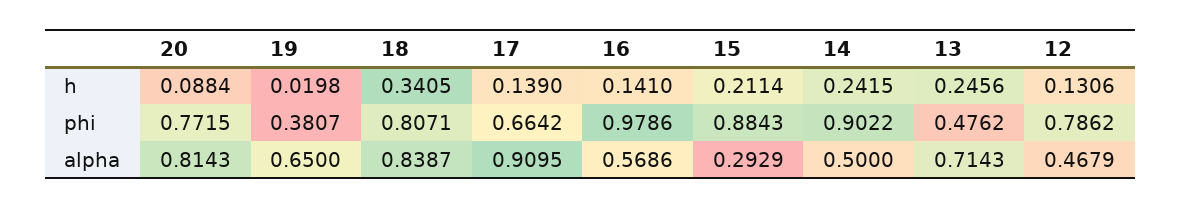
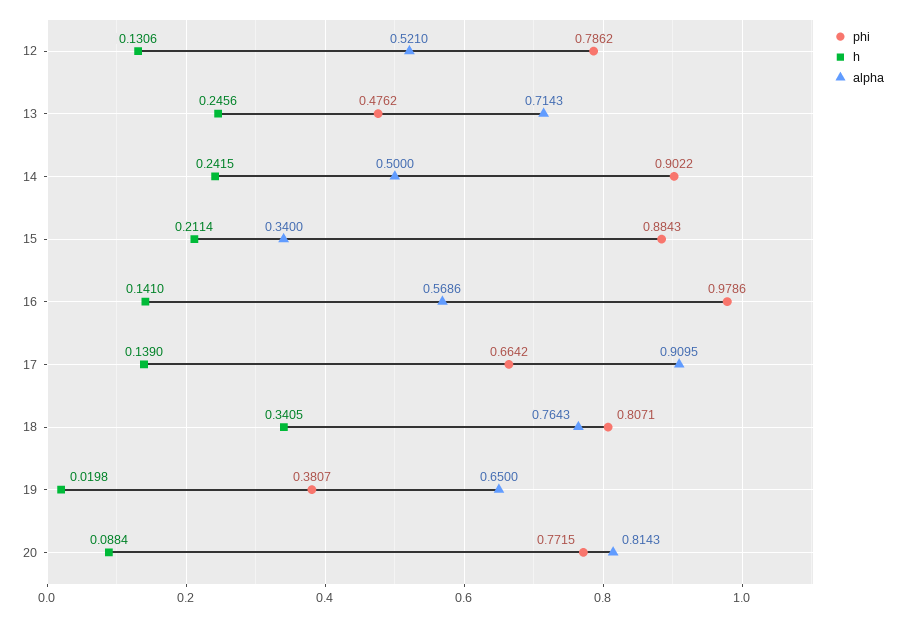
  {
    "h": {
      "20": 0.0884,
      "19": 0.0198,
      "18": 0.3405,
      "17": 0.139,
      "16": 0.141,
      "15": 0.2114,
      "14": 0.2415,
      "13": 0.2456,
      "12": 0.1306
    },
    "phi": {
      "20": 0.7715,
      "19": 0.3807,
      "18": 0.8071,
      "17": 0.6642,
      "16": 0.9786,
      "15": 0.8843,
      "14": 0.9022,
      "13": 0.4762,
      "12": 0.7862
    },
    "alpha": {
      "20": 0.8143,
      "19": 0.65,
-     "18": 0.8387,
+     "18": 0.7643,
      "17": 0.9095,
      "16": 0.5686,
-     "15": 0.2929,
+     "15": 0.34,
      "14": 0.5,
      "13": 0.7143,
-     "12": 0.4679
+     "12": 0.521
    }
  }

